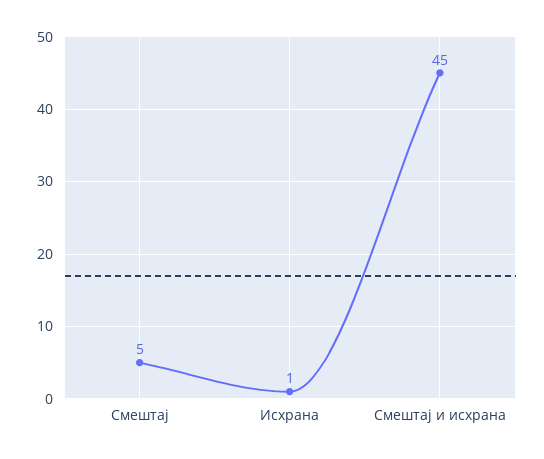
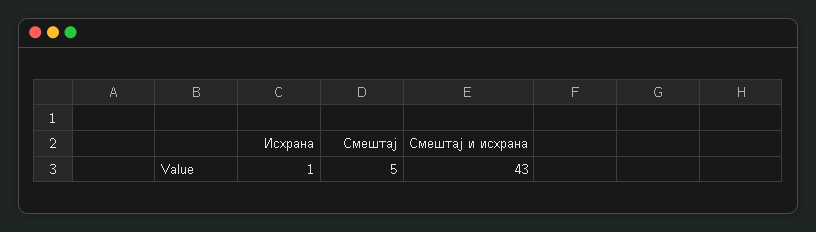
  {
    "Смештај": 5,
    "Исхрана": 1,
-   "Смештај и исхрана": 45
+   "Смештај и исхрана": 43
  }

